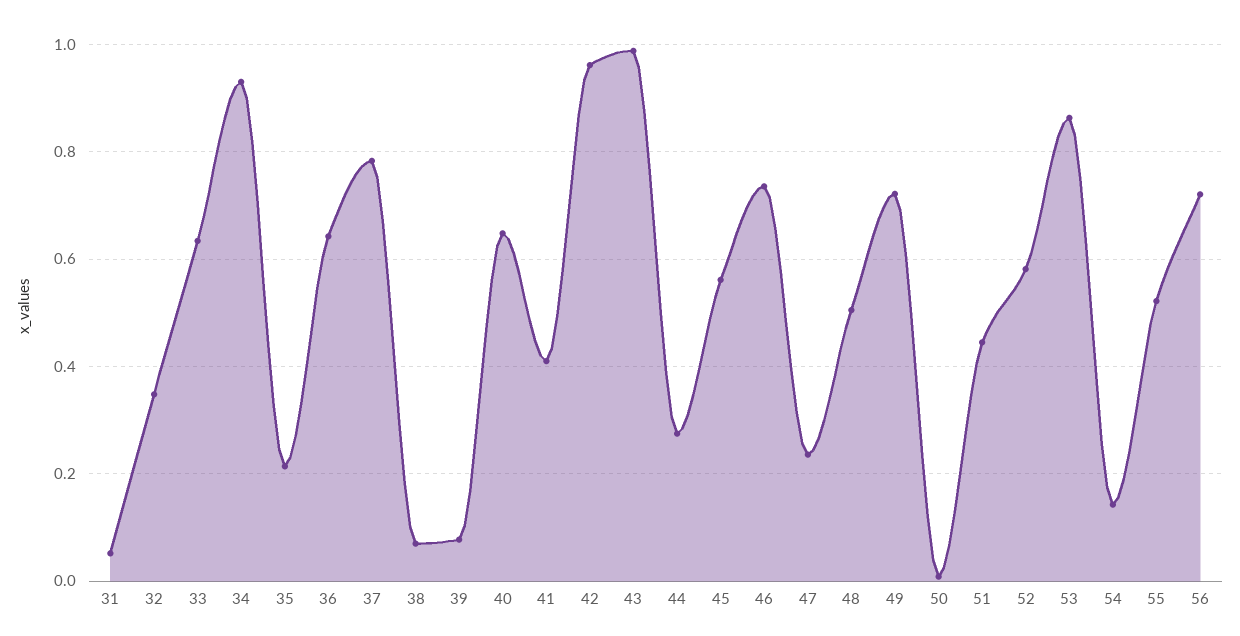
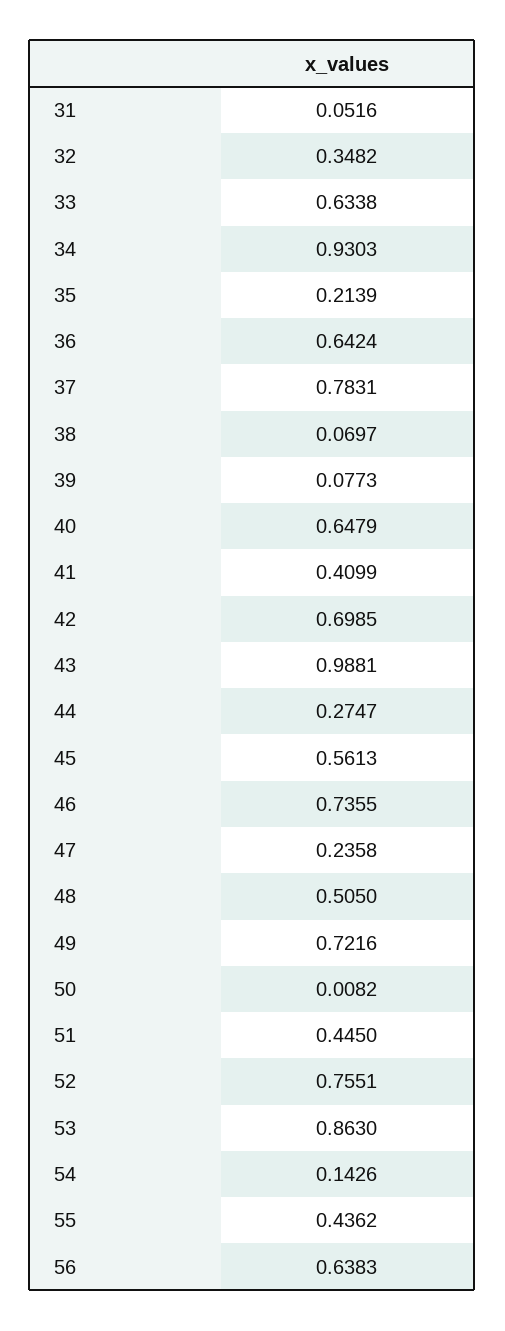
  {
    "31": 0.0516,
    "32": 0.3482,
    "33": 0.6338,
    "34": 0.9303,
    "35": 0.2139,
    "36": 0.6424,
    "37": 0.7831,
    "38": 0.0697,
    "39": 0.0773,
    "40": 0.6479,
    "41": 0.4099,
-   "42": 0.96,
+   "42": 0.6985,
    "43": 0.9881,
    "44": 0.2747,
    "45": 0.5613,
    "46": 0.7355,
    "47": 0.2358,
    "48": 0.505,
    "49": 0.7216,
    "50": 0.0082,
    "51": 0.445,
-   "52": 0.58,
+   "52": 0.7551,
    "53": 0.863,
    "54": 0.1426,
-   "55": 0.52,
+   "55": 0.4362,
-   "56": 0.72
+   "56": 0.6383
  }

